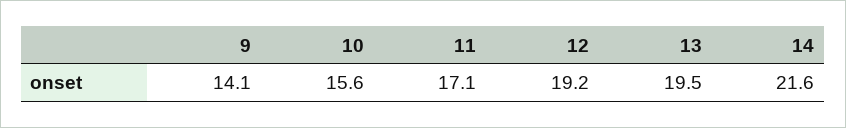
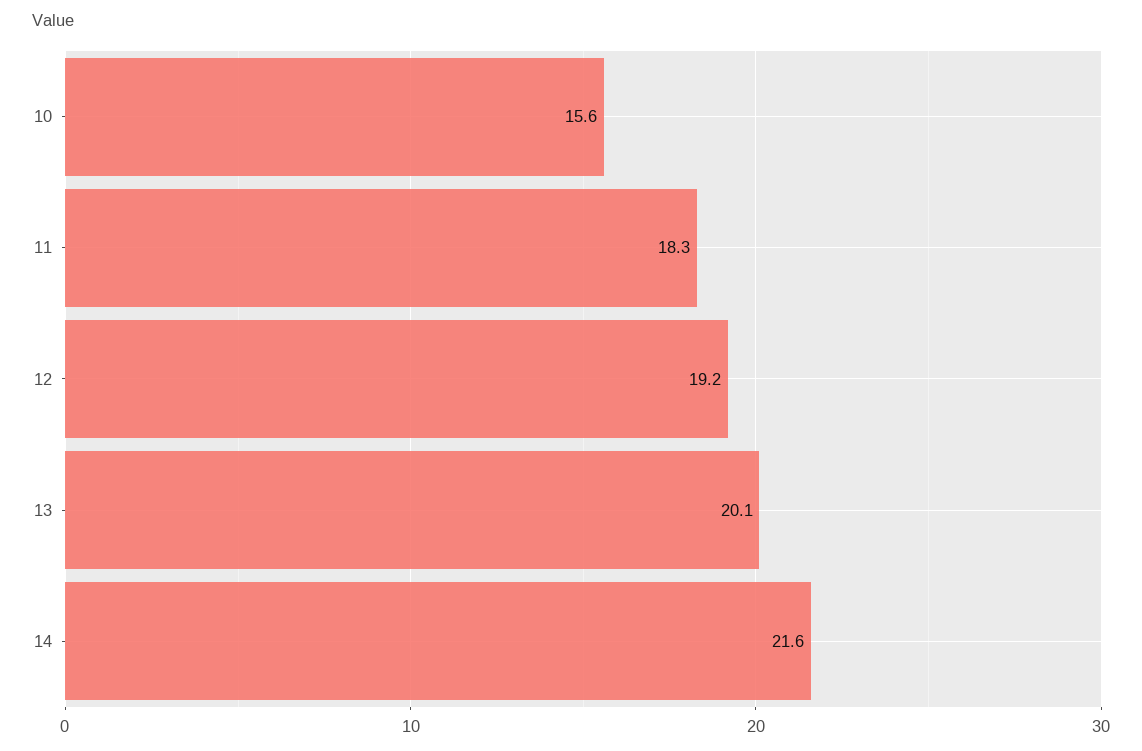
  {
-   "9": 14.1,
    "10": 15.6,
-   "11": 17.1,
+   "11": 18.3,
    "12": 19.2,
-   "13": 19.5,
+   "13": 20.1,
    "14": 21.6
  }

